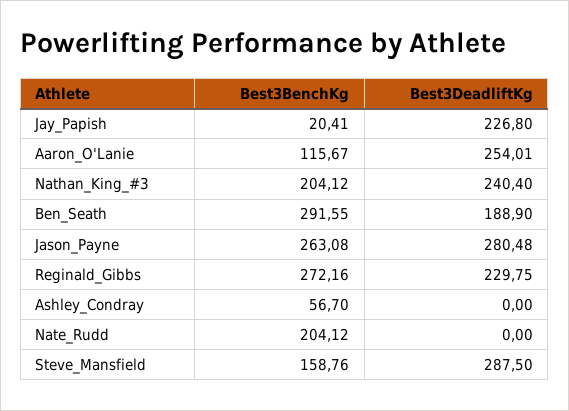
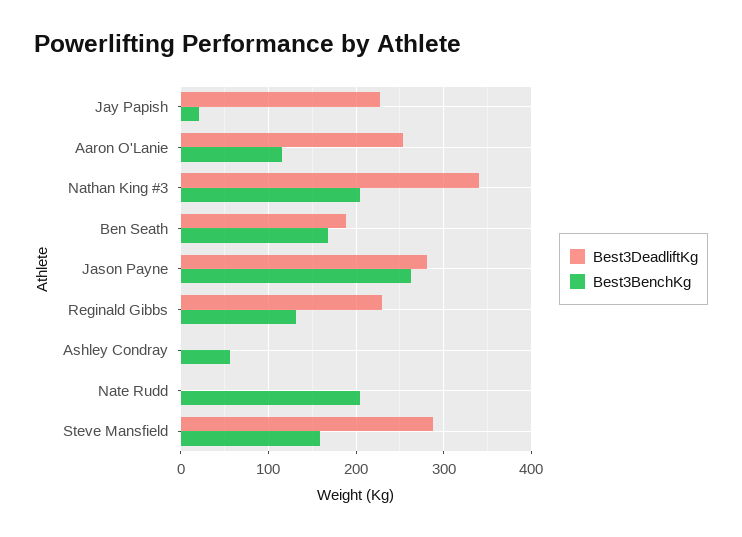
  {
    "Best3BenchKg": {
      "Jay_Papish": 20.41,
      "Aaron_O'Lanie": 115.67,
      "Nathan_King_#3": 204.12,
-     "Ben_Seath": 291.55,
+     "Ben_Seath": 170,
      "Jason_Payne": 263.08,
-     "Reginald_Gibbs": 272.16,
+     "Reginald_Gibbs": 130,
      "Ashley_Condray": 56.7,
      "Nate_Rudd": 204.12,
      "Steve_Mansfield": 158.76
    },
    "Best3DeadliftKg": {
      "Jay_Papish": 226.8,
      "Aaron_O'Lanie": 254.01,
-     "Nathan_King_#3": 240.4,
+     "Nathan_King_#3": 340,
      "Ben_Seath": 188.9,
      "Jason_Payne": 280.48,
      "Reginald_Gibbs": 229.75,
      "Ashley_Condray": 0,
      "Nate_Rudd": 0,
      "Steve_Mansfield": 287.5
    }
  }

